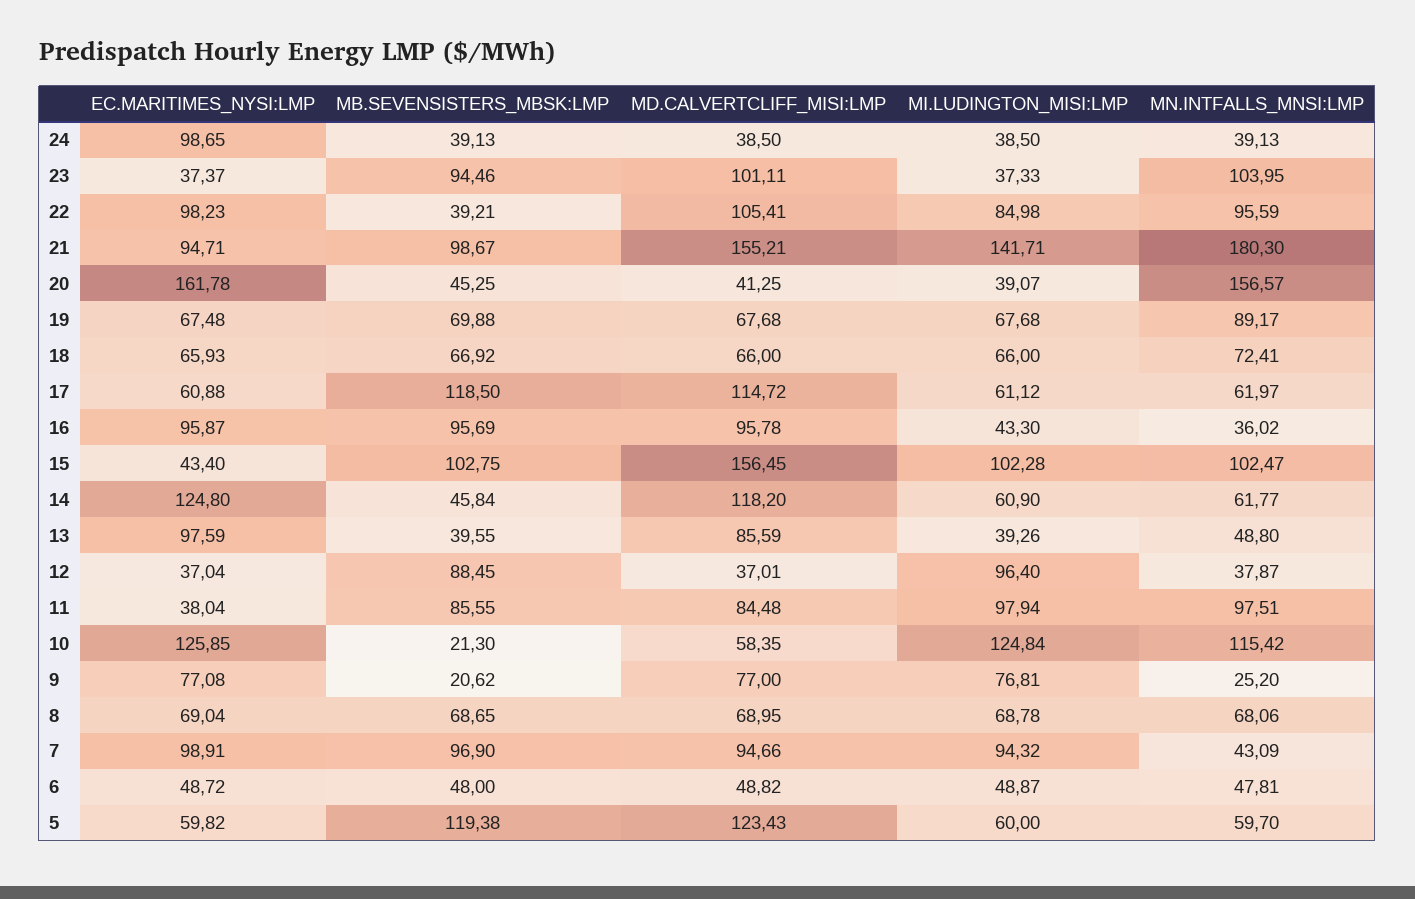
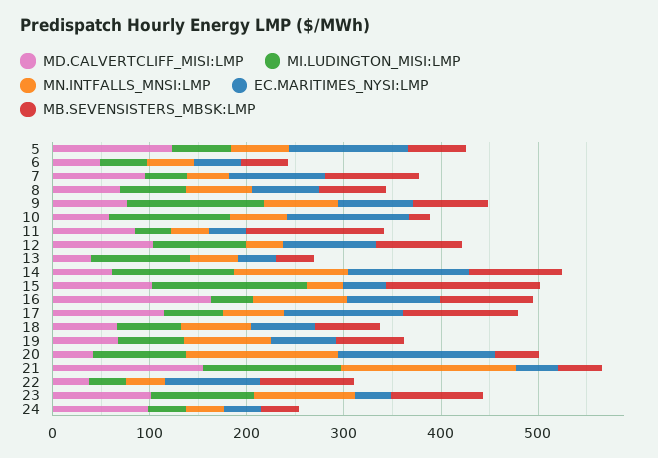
  {
    "EC.MARITIMES_NYSI:LMP": {
-     "24": 98.65,
+     "24": 40,
      "23": 37.37,
      "22": 98.23,
-     "21": 94.71,
+     "21": 40,
      "20": 161.78,
      "19": 67.48,
      "18": 65.93,
-     "17": 60.88,
+     "17": 120,
      "16": 95.87,
      "15": 43.4,
      "14": 124.8,
-     "13": 97.59,
+     "13": 40,
-     "12": 37.04,
+     "12": 100,
      "11": 38.04,
      "10": 125.85,
      "9": 77.08,
      "8": 69.04,
      "7": 98.91,
      "6": 48.72,
-     "5": 59.82
+     "5": 120
    },
    "MB.SEVENSISTERS_MBSK:LMP": {
      "24": 39.13,
      "23": 94.46,
-     "22": 39.21,
+     "22": 100,
-     "21": 98.67,
+     "21": 40,
      "20": 45.25,
      "19": 69.88,
      "18": 66.92,
      "17": 118.5,
      "16": 95.69,
-     "15": 102.75,
+     "15": 160,
-     "14": 45.84,
+     "14": 100,
      "13": 39.55,
      "12": 88.45,
-     "11": 85.55,
+     "11": 140,
      "10": 21.3,
-     "9": 20.62,
+     "9": 80,
      "8": 68.65,
      "7": 96.9,
      "6": 48,
-     "5": 119.38
+     "5": 60
    },
    "MD.CALVERTCLIFF_MISI:LMP": {
-     "24": 38.5,
+     "24": 100,
      "23": 101.11,
-     "22": 105.41,
+     "22": 40,
      "21": 155.21,
      "20": 41.25,
      "19": 67.68,
      "18": 66,
      "17": 114.72,
-     "16": 95.78,
+     "16": 160,
-     "15": 156.45,
+     "15": 100,
-     "14": 118.2,
+     "14": 60,
-     "13": 85.59,
+     "13": 40,
-     "12": 37.01,
+     "12": 100,
      "11": 84.48,
      "10": 58.35,
      "9": 77,
      "8": 68.95,
      "7": 94.66,
      "6": 48.82,
      "5": 123.43
    },
    "MI.LUDINGTON_MISI:LMP": {
      "24": 38.5,
-     "23": 37.33,
+     "23": 100,
-     "22": 84.98,
+     "22": 40,
      "21": 141.71,
-     "20": 39.07,
+     "20": 100,
      "19": 67.68,
      "18": 66,
      "17": 61.12,
      "16": 43.3,
-     "15": 102.28,
+     "15": 160,
-     "14": 60.9,
+     "14": 120,
-     "13": 39.26,
+     "13": 100,
      "12": 96.4,
-     "11": 97.94,
+     "11": 40,
      "10": 124.84,
-     "9": 76.81,
+     "9": 140,
      "8": 68.78,
-     "7": 94.32,
+     "7": 40,
      "6": 48.87,
      "5": 60
    },
    "MN.INTFALLS_MNSI:LMP": {
      "24": 39.13,
      "23": 103.95,
-     "22": 95.59,
+     "22": 40,
      "21": 180.3,
      "20": 156.57,
      "19": 89.17,
      "18": 72.41,
      "17": 61.97,
-     "16": 36.02,
+     "16": 100,
-     "15": 102.47,
+     "15": 40,
-     "14": 61.77,
+     "14": 120,
      "13": 48.8,
      "12": 37.87,
-     "11": 97.51,
+     "11": 40,
-     "10": 115.42,
+     "10": 60,
-     "9": 25.2,
+     "9": 80,
      "8": 68.06,
      "7": 43.09,
      "6": 47.81,
      "5": 59.7
    }
  }

